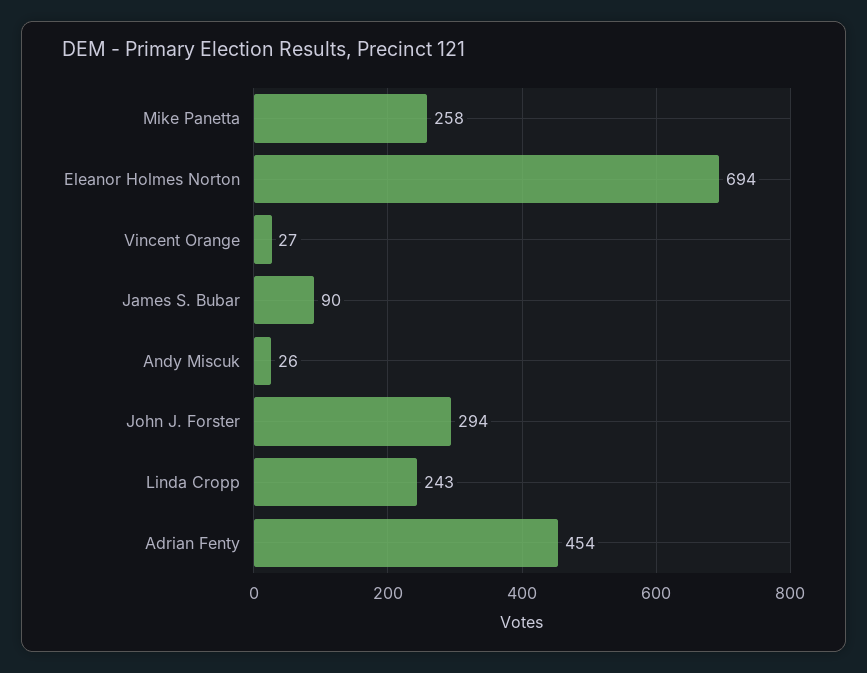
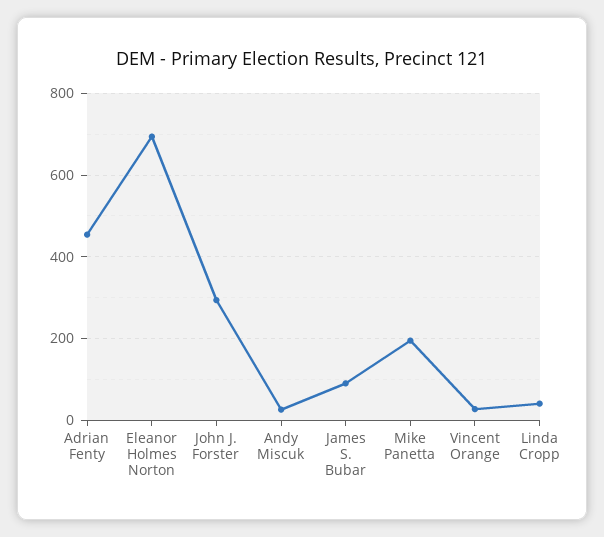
  {
-   "Mike Panetta": 258,
+   "Mike Panetta": 200,
    "Eleanor Holmes Norton": 694,
    "Vincent Orange": 27,
    "James S. Bubar": 90,
    "Andy Miscuk": 26,
    "John J. Forster": 294,
-   "Linda Cropp": 243,
+   "Linda Cropp": 40,
    "Adrian Fenty": 454
  }

